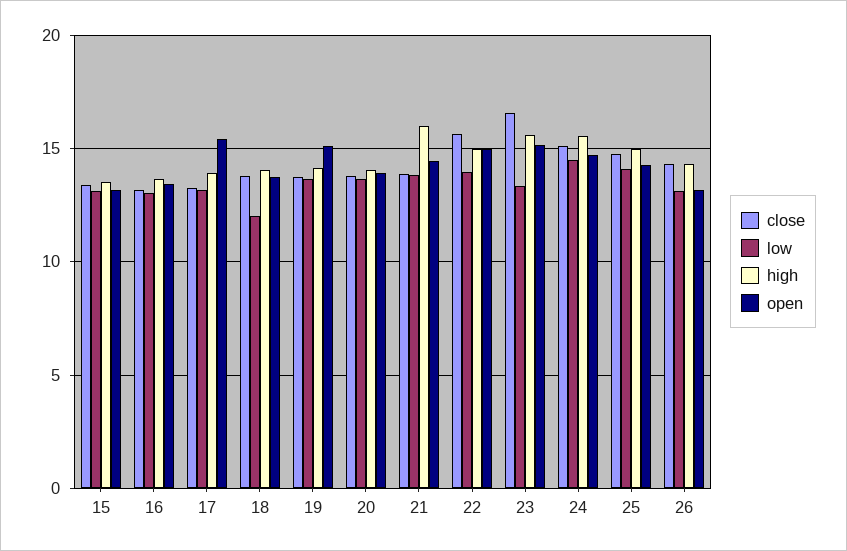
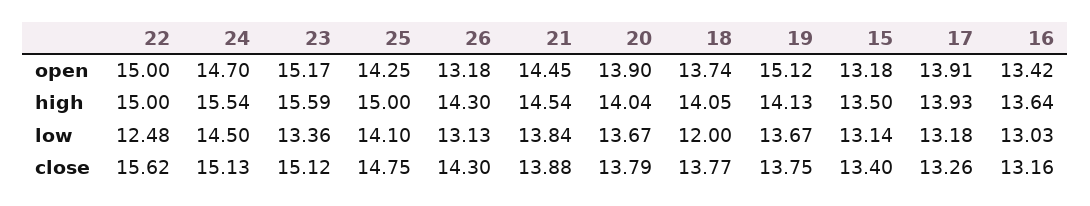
  {
    "close": {
      "15": 13.4,
      "16": 13.16,
      "17": 13.26,
      "18": 13.77,
      "19": 13.75,
      "20": 13.79,
      "21": 13.88,
      "22": 15.62,
-     "23": 16.5,
+     "23": 15.12,
      "24": 15.13,
      "25": 14.75,
      "26": 14.3
    },
    "low": {
      "15": 13.14,
      "16": 13.03,
      "17": 13.18,
      "18": 12,
      "19": 13.67,
      "20": 13.67,
      "21": 13.84,
-     "22": 14,
+     "22": 12.48,
      "23": 13.36,
      "24": 14.5,
      "25": 14.1,
      "26": 13.13
    },
    "high": {
      "15": 13.5,
      "16": 13.64,
      "17": 13.93,
      "18": 14.05,
      "19": 14.13,
      "20": 14.04,
-     "21": 16,
+     "21": 14.54,
      "22": 15,
      "23": 15.59,
      "24": 15.54,
      "25": 15,
      "26": 14.3
    },
    "open": {
      "15": 13.18,
      "16": 13.42,
-     "17": 15.5,
+     "17": 13.91,
      "18": 13.74,
      "19": 15.12,
      "20": 13.9,
      "21": 14.45,
      "22": 15,
      "23": 15.17,
      "24": 14.7,
      "25": 14.25,
      "26": 13.18
    }
  }

